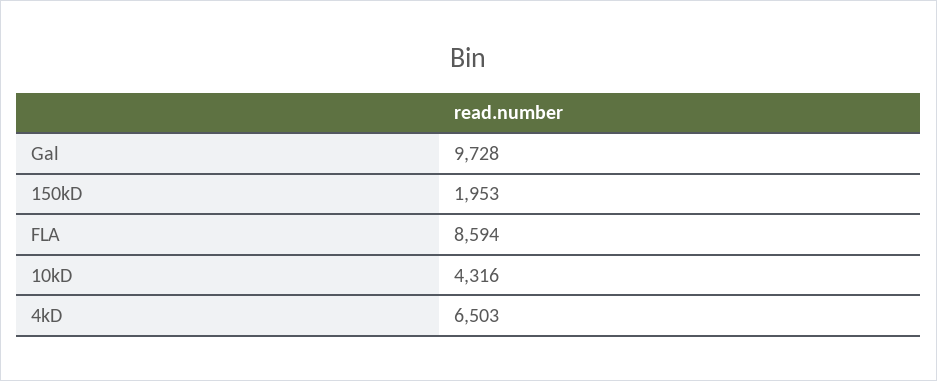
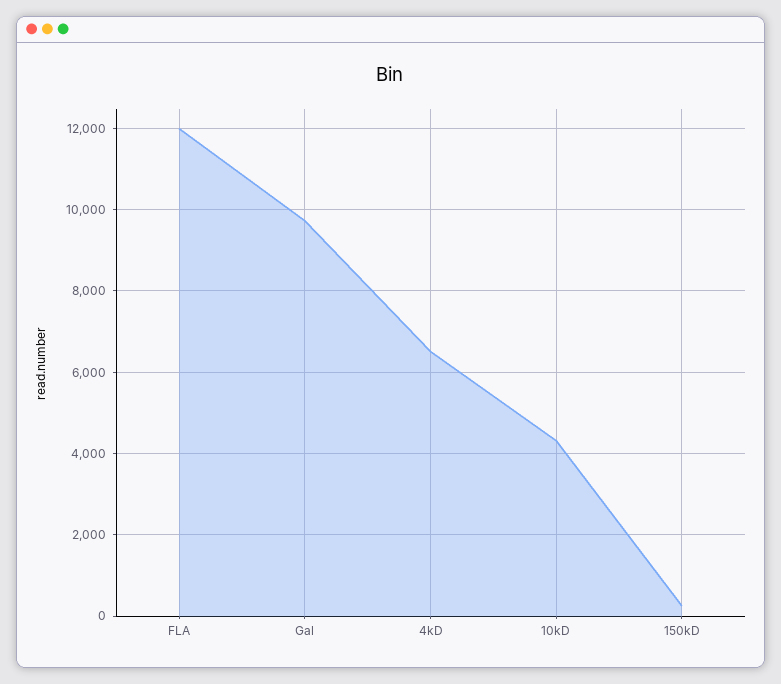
  {
    "Gal": 9728,
-   "150kD": 1953,
+   "150kD": 200,
-   "FLA": 8594,
+   "FLA": 12000,
    "10kD": 4316,
    "4kD": 6503
  }

